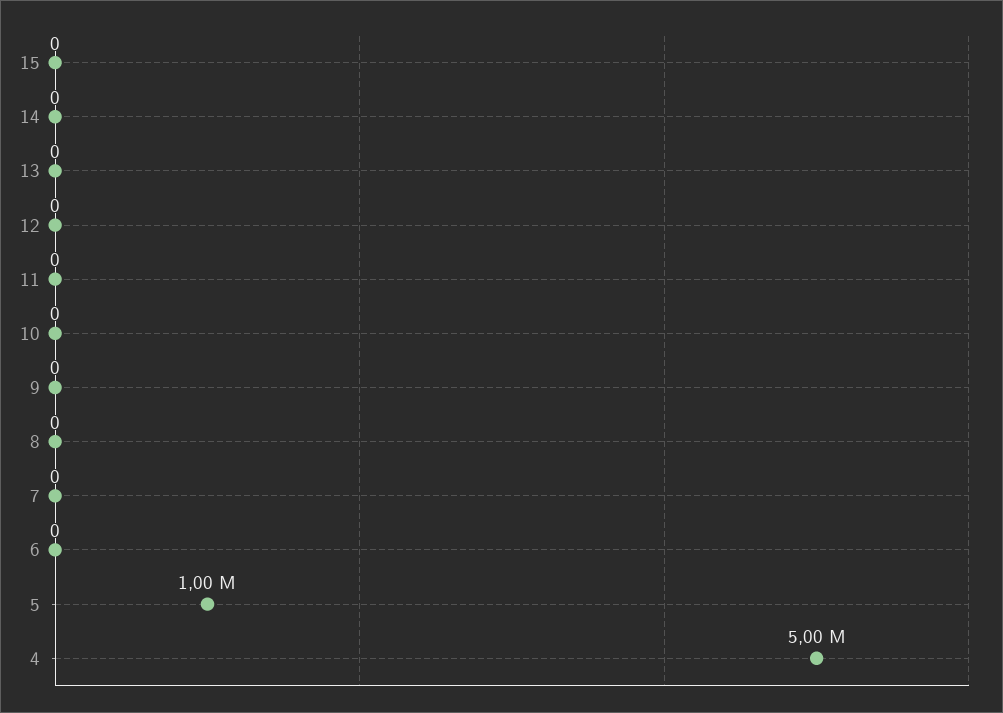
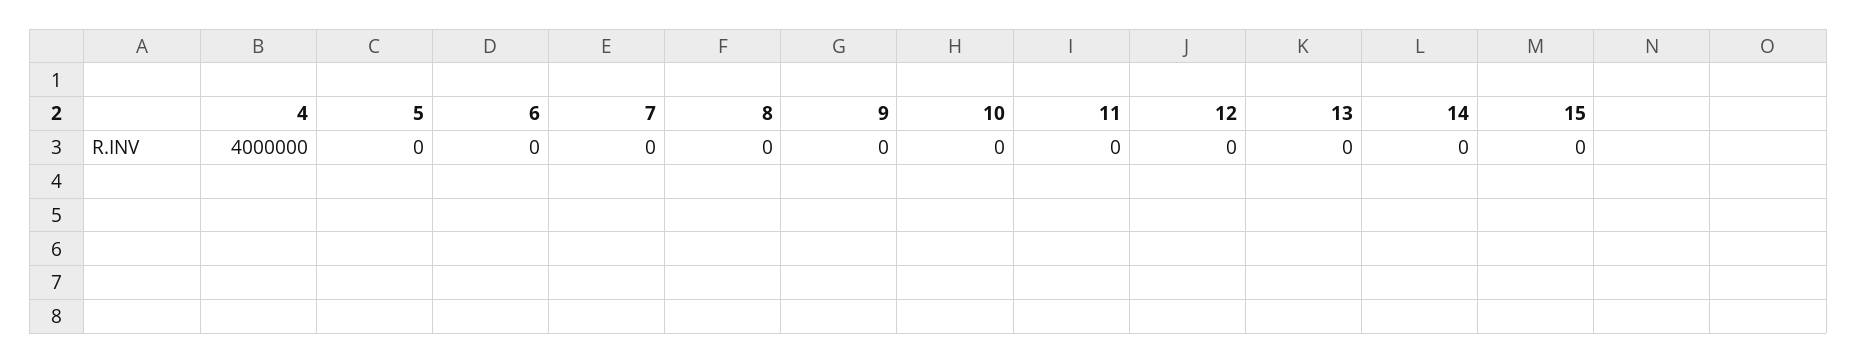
  {
    "15": 0,
    "14": 0,
    "13": 0,
    "12": 0,
    "11": 0,
    "10": 0,
    "9": 0,
    "8": 0,
    "7": 0,
    "6": 0,
-   "5": 1000000,
+   "5": 0,
-   "4": 5000000
+   "4": 4000000
  }

